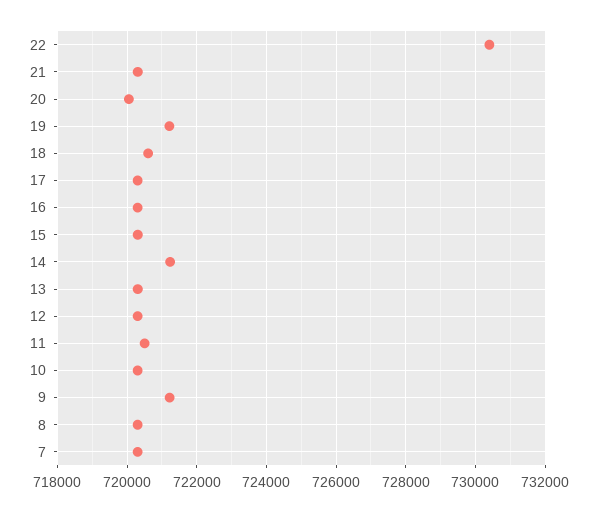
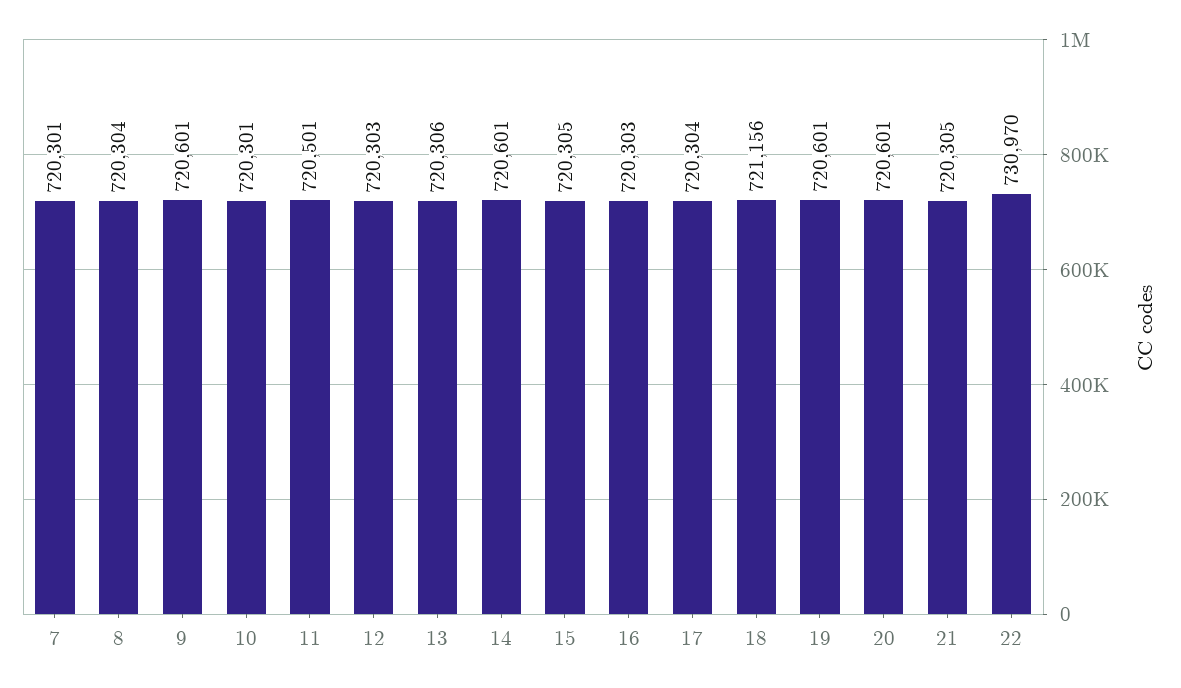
  {
-   "22": 730400,
+   "22": 730970,
    "21": 720305,
-   "20": 720000,
+   "20": 720601,
-   "19": 721200,
+   "19": 720601,
-   "18": 720600,
+   "18": 721156,
    "17": 720304,
    "16": 720303,
    "15": 720305,
-   "14": 721200,
+   "14": 720601,
    "13": 720306,
    "12": 720303,
    "11": 720501,
    "10": 720301,
-   "9": 721200,
+   "9": 720601,
    "8": 720304,
    "7": 720301
  }

